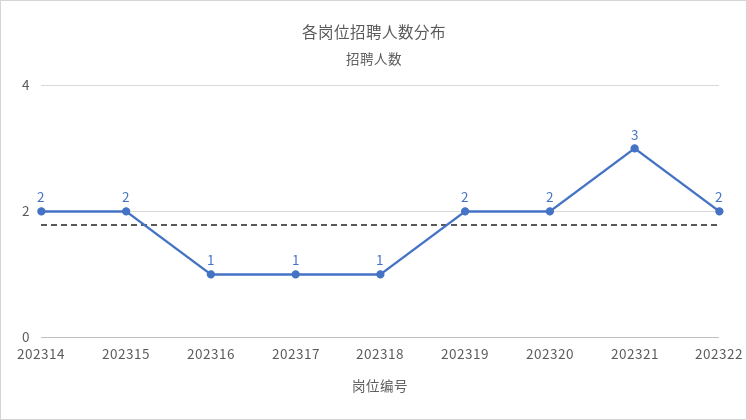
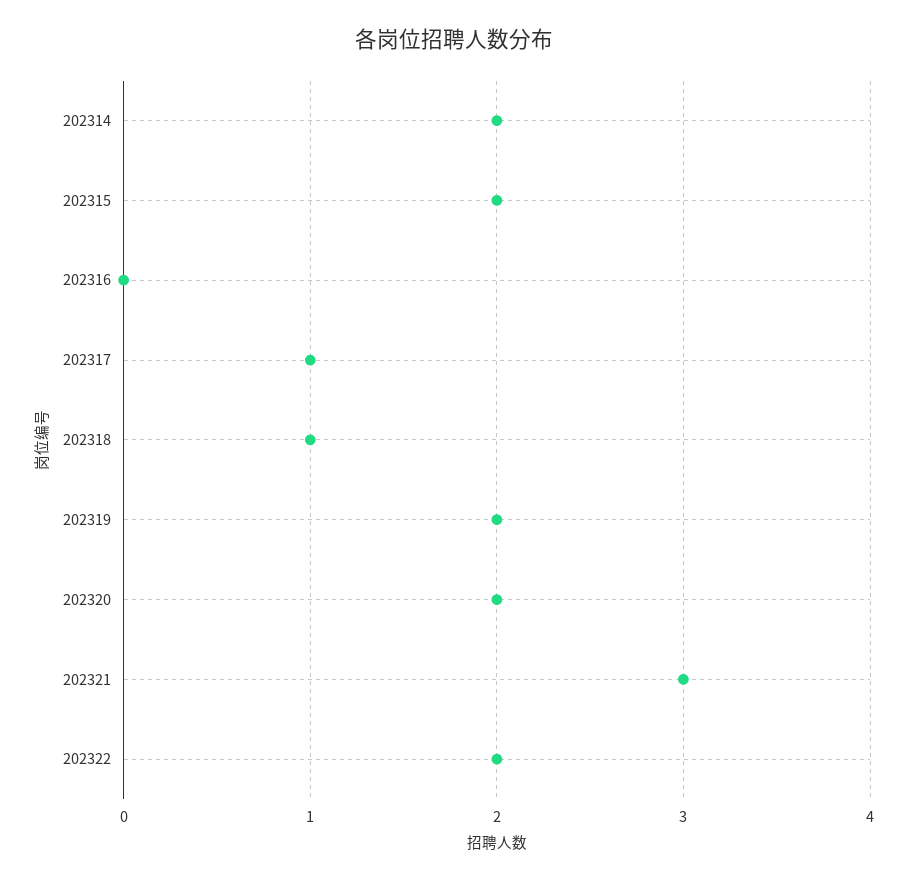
  {
    "202314": 2,
    "202315": 2,
-   "202316": 1,
+   "202316": 0,
    "202317": 1,
    "202318": 1,
    "202319": 2,
    "202320": 2,
    "202321": 3,
    "202322": 2
  }

